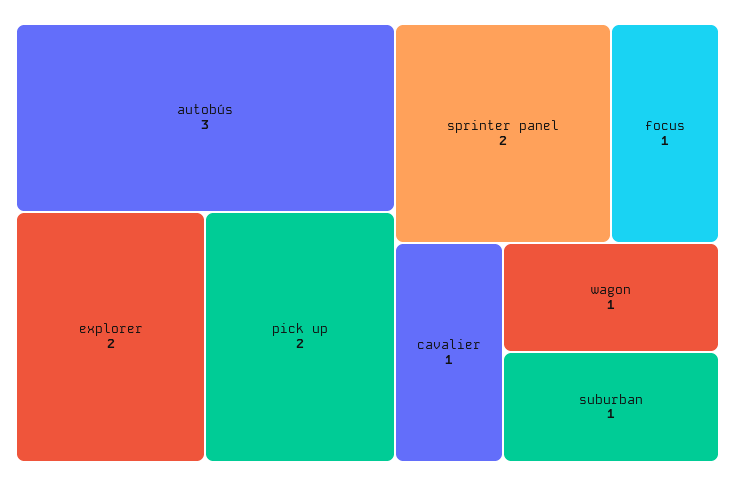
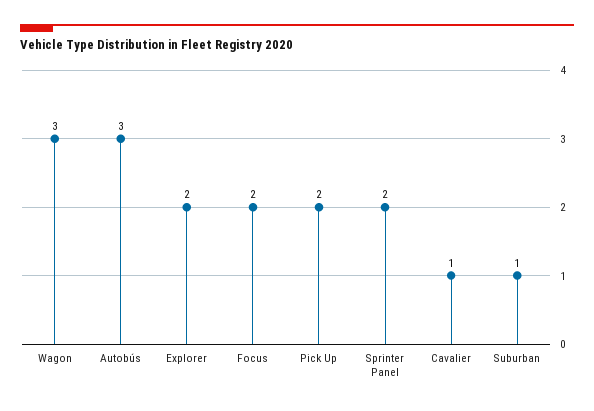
  {
    "autobús": 3,
    "explorer": 2,
    "pick up": 2,
    "sprinter panel": 2,
-   "focus": 1,
+   "focus": 2,
    "cavalier": 1,
-   "wagon": 1,
+   "wagon": 3,
    "suburban": 1
  }

